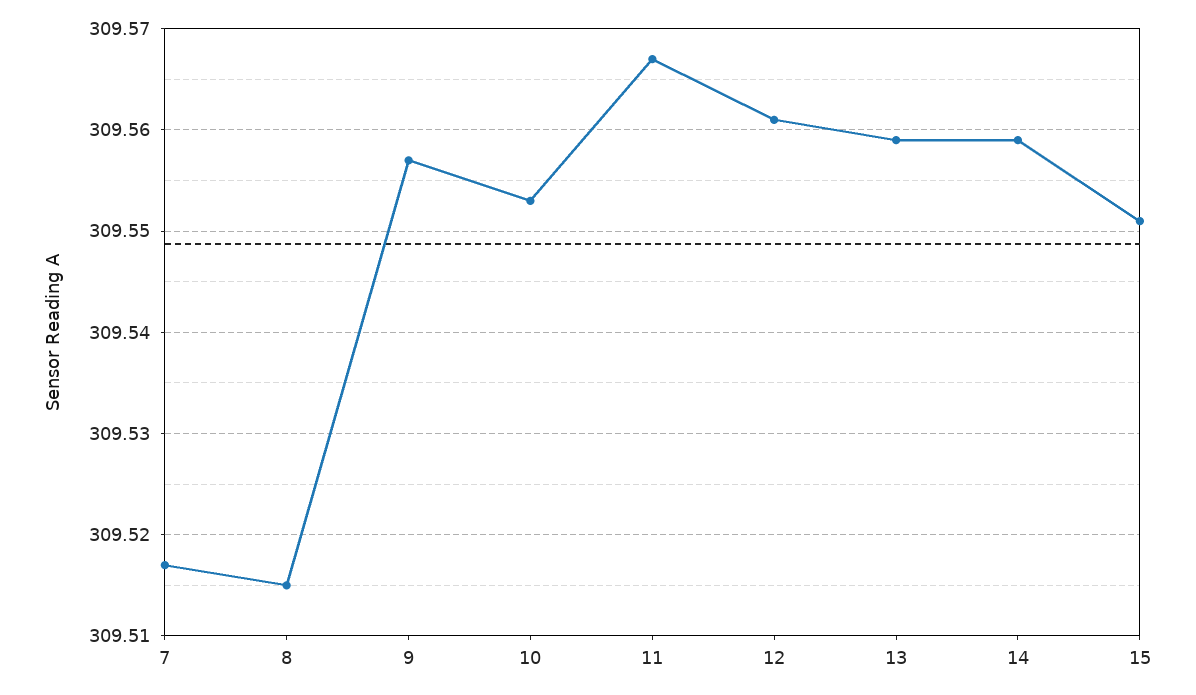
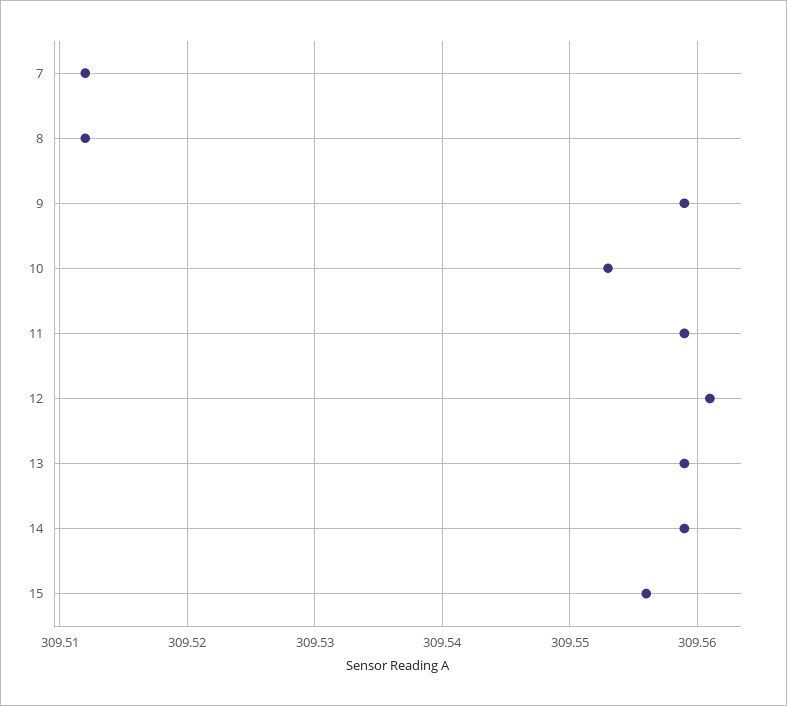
  {
-   "7": 309.517,
+   "7": 309.512,
-   "8": 309.515,
+   "8": 309.512,
-   "9": 309.557,
+   "9": 309.559,
    "10": 309.553,
-   "11": 309.567,
+   "11": 309.559,
    "12": 309.561,
    "13": 309.559,
    "14": 309.559,
-   "15": 309.551
+   "15": 309.556
  }

